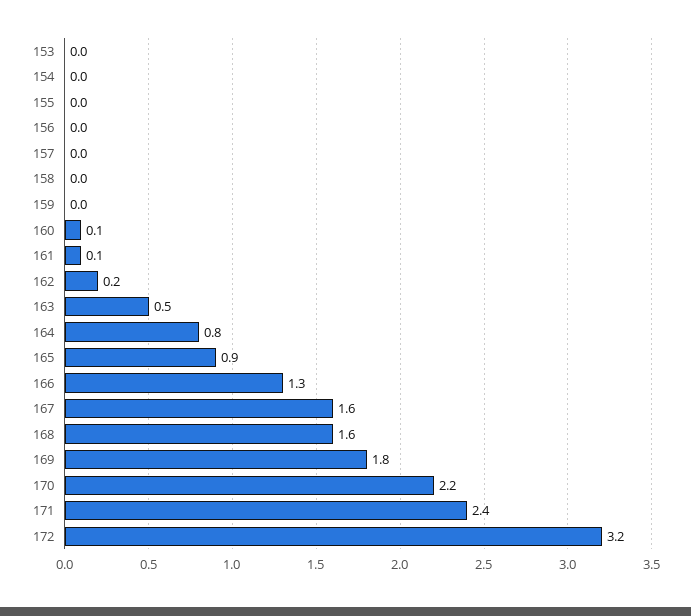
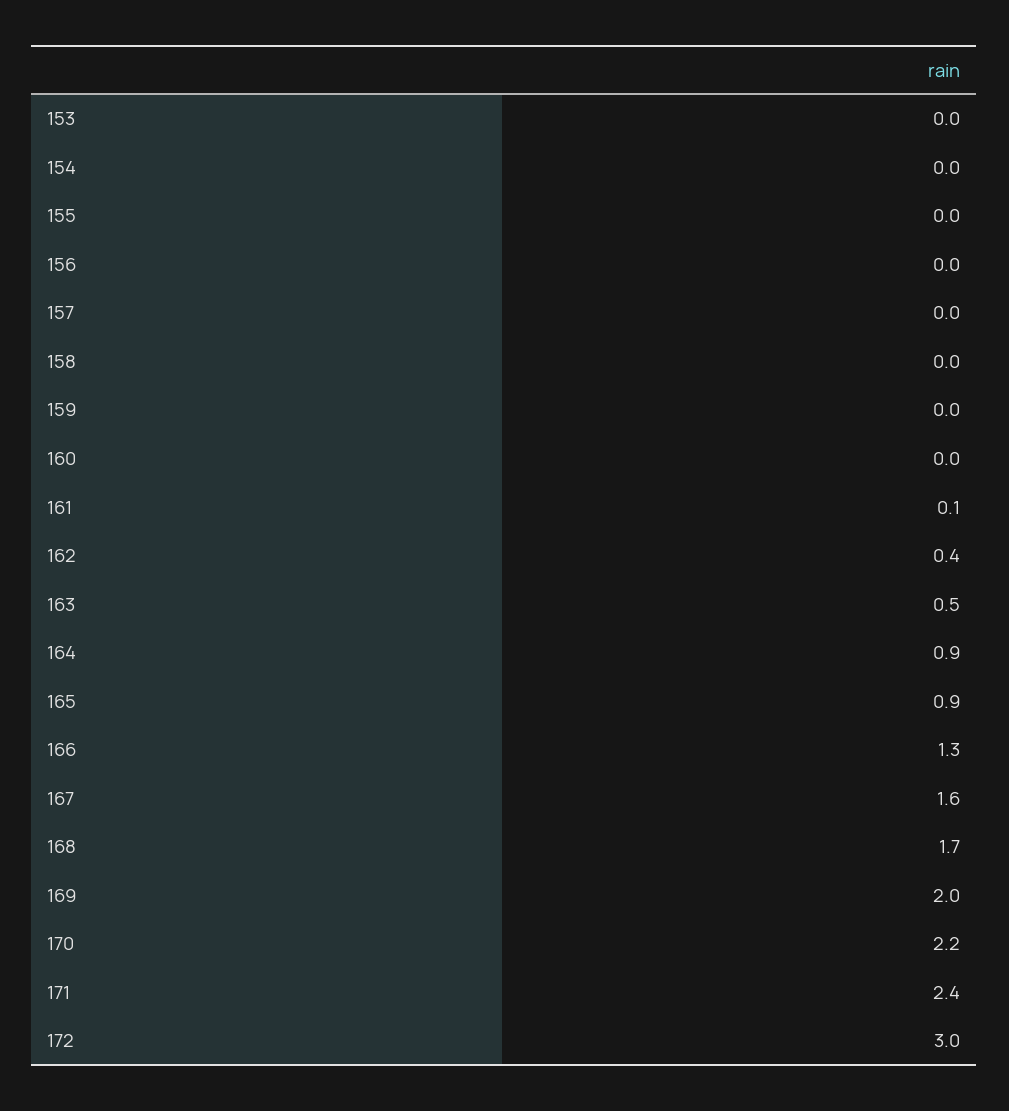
  {
    "153": 0,
    "154": 0,
    "155": 0,
    "156": 0,
    "157": 0,
    "158": 0,
    "159": 0,
-   "160": 0.1,
+   "160": 0,
    "161": 0.1,
-   "162": 0.2,
+   "162": 0.4,
    "163": 0.5,
-   "164": 0.8,
+   "164": 0.9,
    "165": 0.9,
    "166": 1.3,
    "167": 1.6,
-   "168": 1.6,
+   "168": 1.7,
-   "169": 1.8,
+   "169": 2,
    "170": 2.2,
    "171": 2.4,
-   "172": 3.2
+   "172": 3
  }

